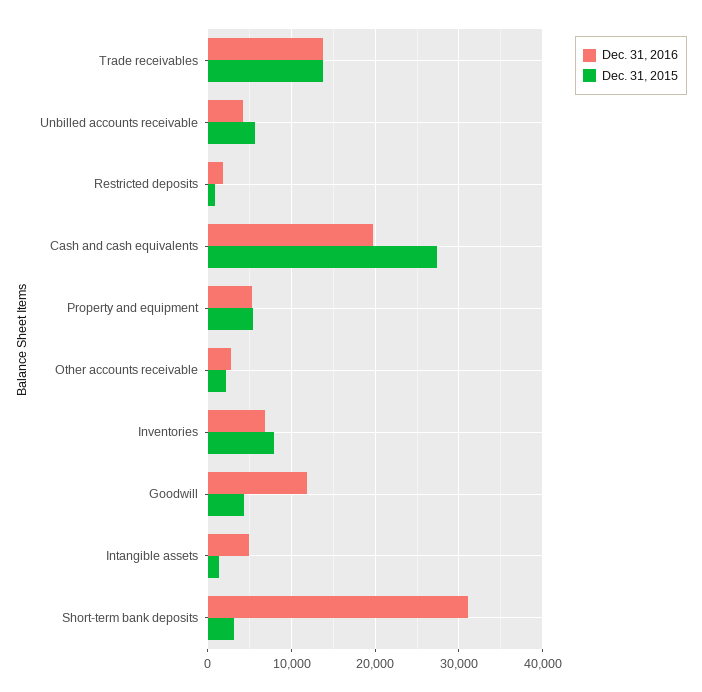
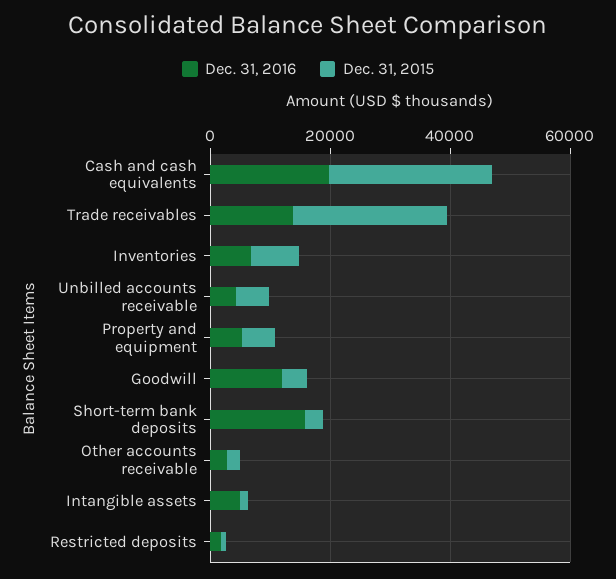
  {
    "Dec. 31, 2016": {
      "Trade receivables": 14000,
      "Unbilled accounts receivable": 4000,
      "Restricted deposits": 2000,
      "Cash and cash equivalents": 20000,
      "Property and equipment": 5000,
      "Other accounts receivable": 3000,
      "Inventories": 7000,
      "Goodwill": 12000,
      "Intangible assets": 5000,
-     "Short-term bank deposits": 31000
+     "Short-term bank deposits": 15000
    },
    "Dec. 31, 2015": {
-     "Trade receivables": 14000,
+     "Trade receivables": 25000,
      "Unbilled accounts receivable": 6000,
      "Restricted deposits": 1000,
      "Cash and cash equivalents": 27000,
      "Property and equipment": 5000,
      "Other accounts receivable": 2000,
      "Inventories": 8000,
      "Goodwill": 4000,
      "Intangible assets": 1000,
      "Short-term bank deposits": 3000
    }
  }

